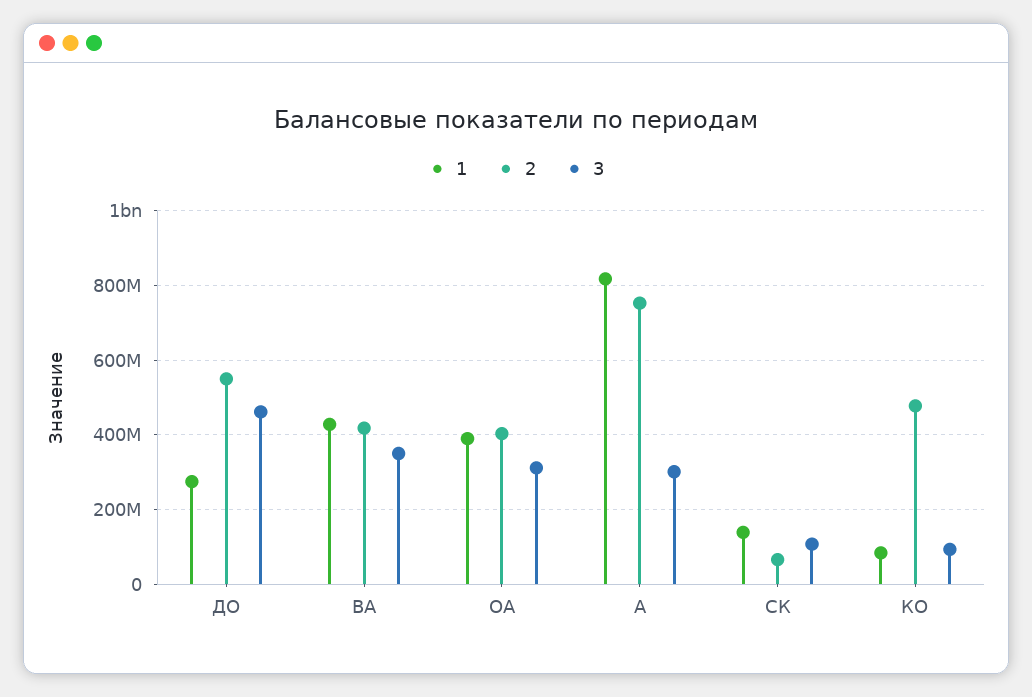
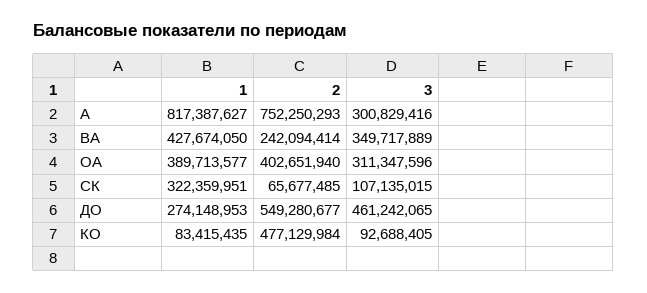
  {
    "1": {
      "ДО": 274148953,
      "ВА": 427674050,
      "ОА": 389713577,
      "А": 817387627,
-     "СК": 140000000,
+     "СК": 322359951,
      "КО": 83415435
    },
    "2": {
      "ДО": 549280677,
-     "ВА": 420000000,
+     "ВА": 242094414,
      "ОА": 402651940,
      "А": 752250293,
      "СК": 65677485,
      "КО": 477129984
    },
    "3": {
      "ДО": 461242065,
      "ВА": 349717889,
      "ОА": 311347596,
      "А": 300829416,
      "СК": 107135015,
      "КО": 92688405
    }
  }

